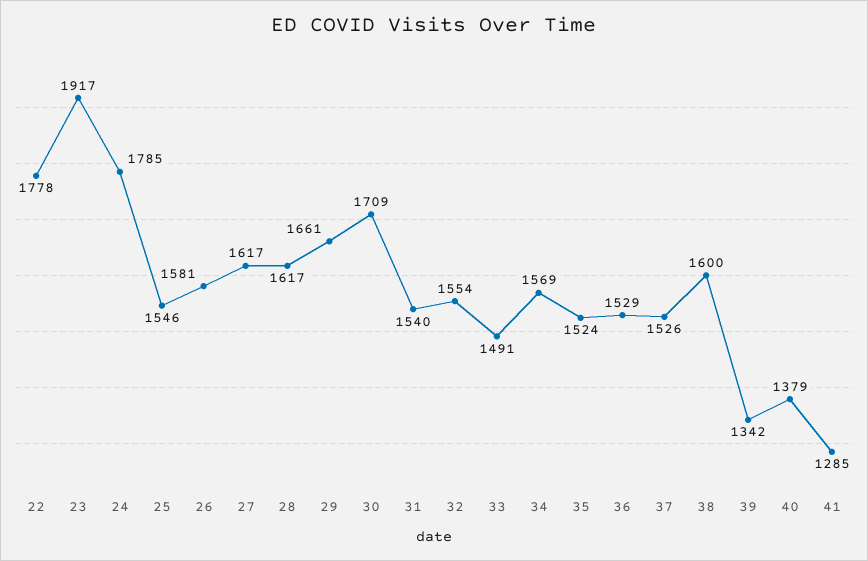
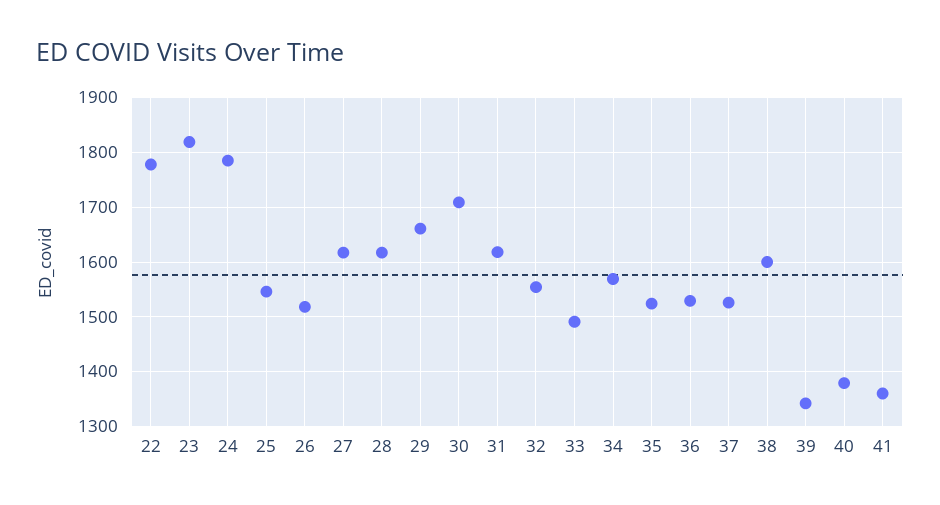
  {
    "22": 1778,
-   "23": 1917,
+   "23": 1820,
    "24": 1785,
    "25": 1546,
-   "26": 1581,
+   "26": 1520,
    "27": 1617,
    "28": 1617,
    "29": 1661,
    "30": 1709,
-   "31": 1540,
+   "31": 1620,
    "32": 1554,
    "33": 1491,
    "34": 1569,
    "35": 1524,
    "36": 1529,
    "37": 1526,
    "38": 1600,
    "39": 1342,
    "40": 1379,
-   "41": 1285
+   "41": 1360
  }

